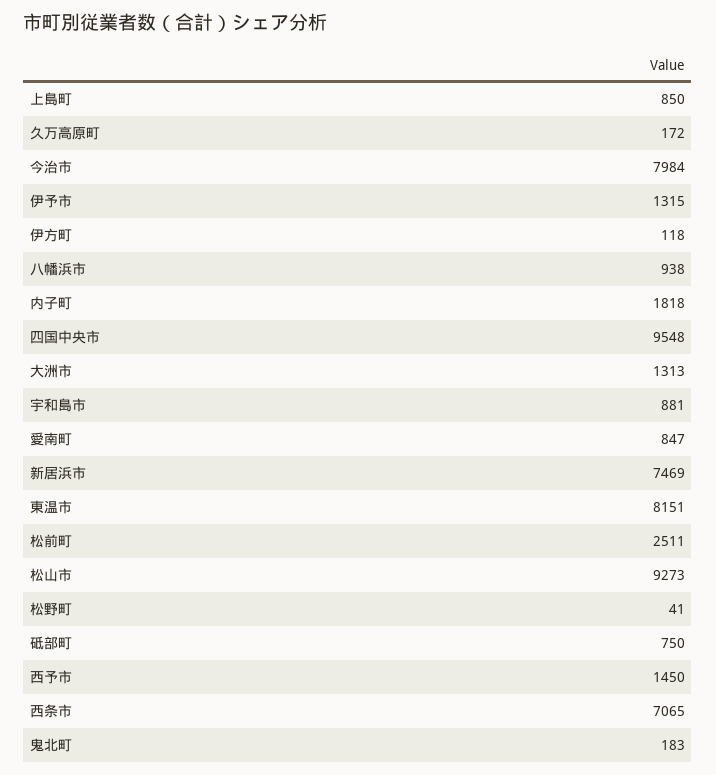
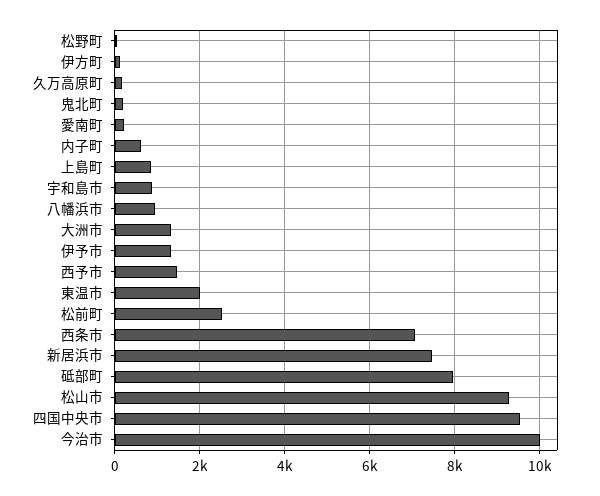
  {
    "上島町": 850,
    "久万高原町": 172,
-   "今治市": 7984,
+   "今治市": 10000,
    "伊予市": 1315,
    "伊方町": 118,
    "八幡浜市": 938,
-   "内子町": 1818,
+   "内子町": 600,
    "四国中央市": 9548,
    "大洲市": 1313,
    "宇和島市": 881,
-   "愛南町": 847,
+   "愛南町": 200,
    "新居浜市": 7469,
-   "東温市": 8151,
+   "東温市": 2000,
    "松前町": 2511,
    "松山市": 9273,
    "松野町": 41,
-   "砥部町": 750,
+   "砥部町": 8000,
    "西予市": 1450,
    "西条市": 7065,
    "鬼北町": 183
  }

